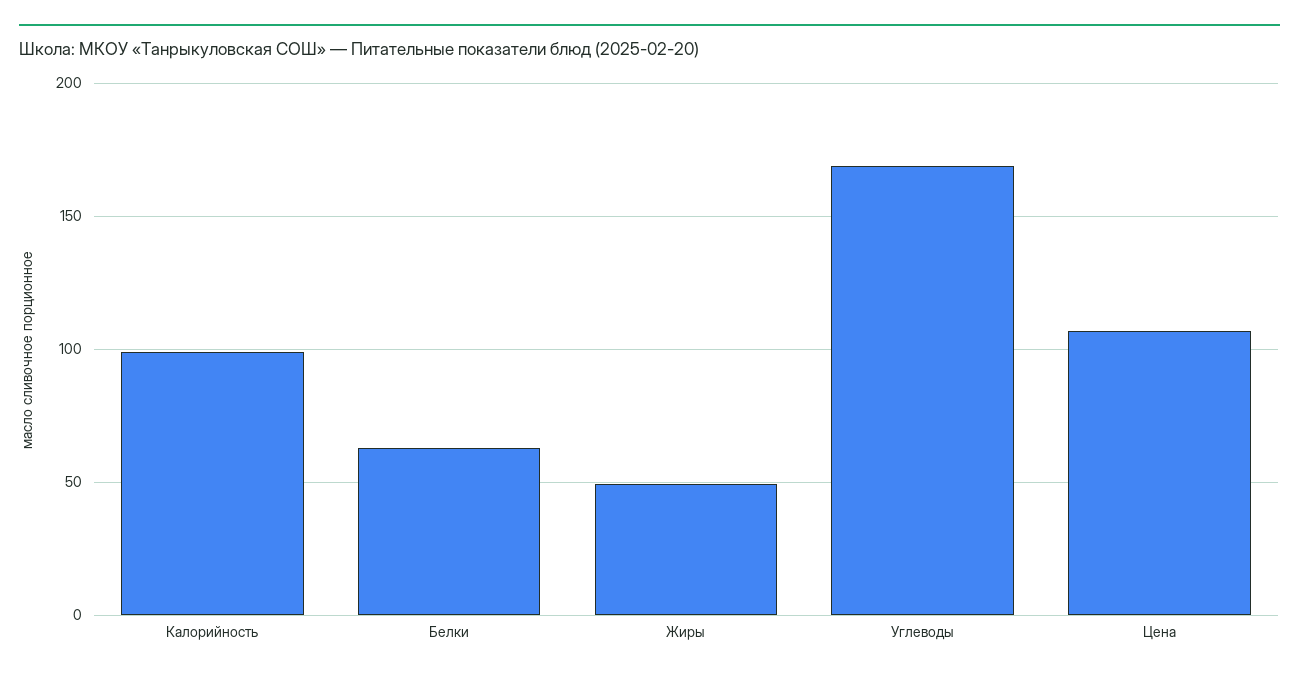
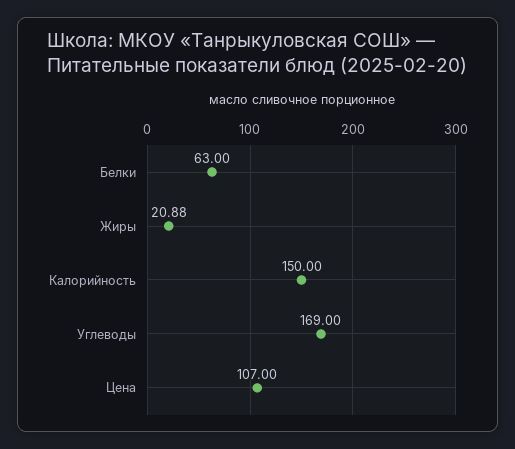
  {
-   "Калорийность": 100,
+   "Калорийность": 150,
    "Белки": 63,
-   "Жиры": 50,
+   "Жиры": 20.88,
    "Углеводы": 169,
    "Цена": 107
  }

